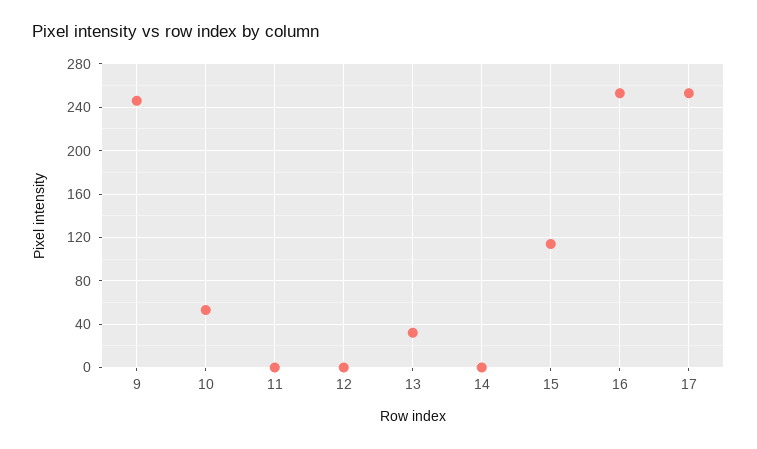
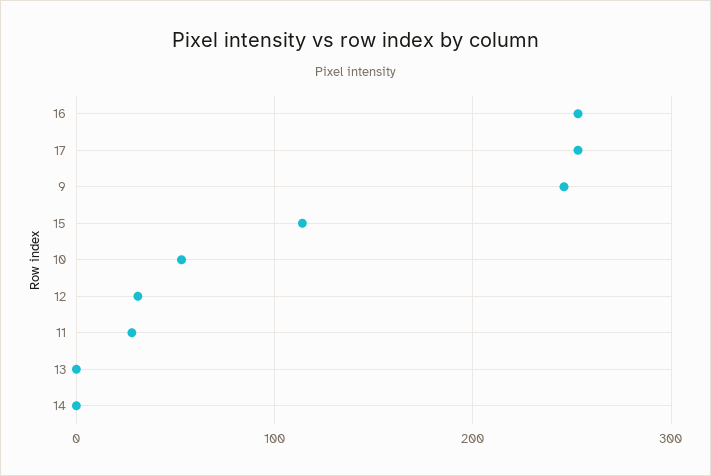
  {
    "9": 250,
    "10": 50,
-   "11": 0,
+   "11": 30,
-   "12": 0,
+   "12": 30,
-   "13": 30,
+   "13": 0,
    "14": 0,
    "15": 110,
    "16": 250,
    "17": 250
  }

